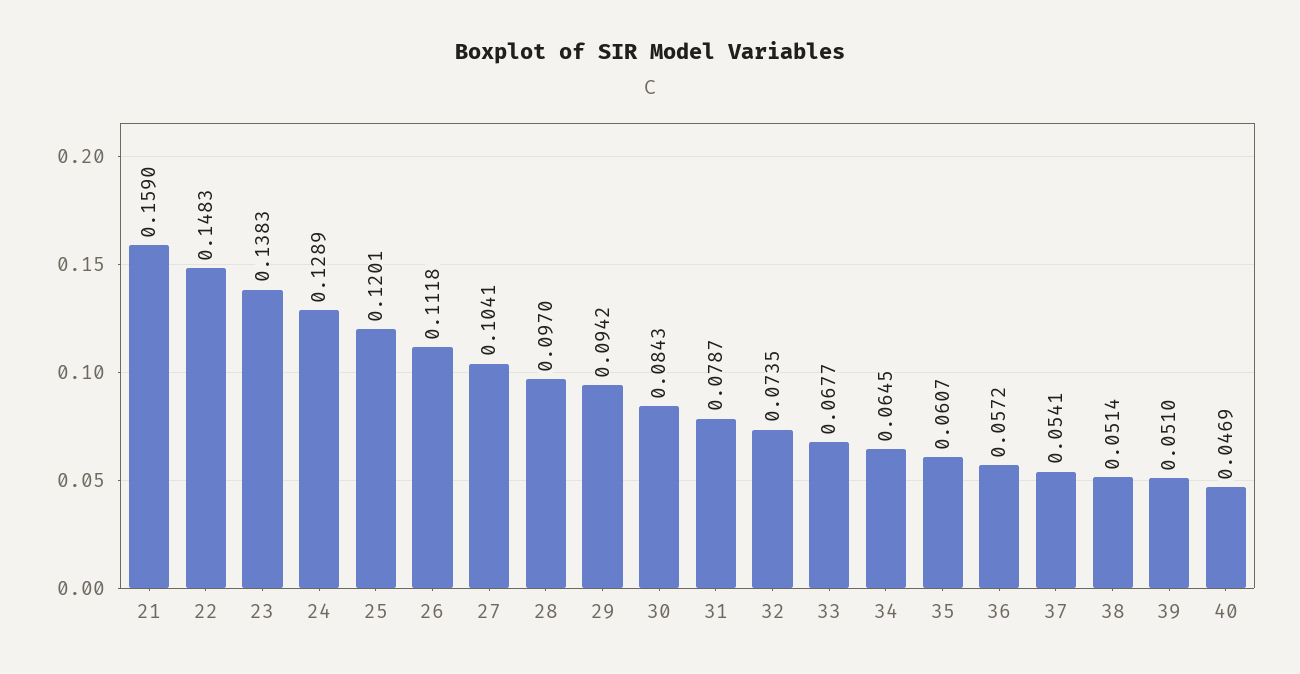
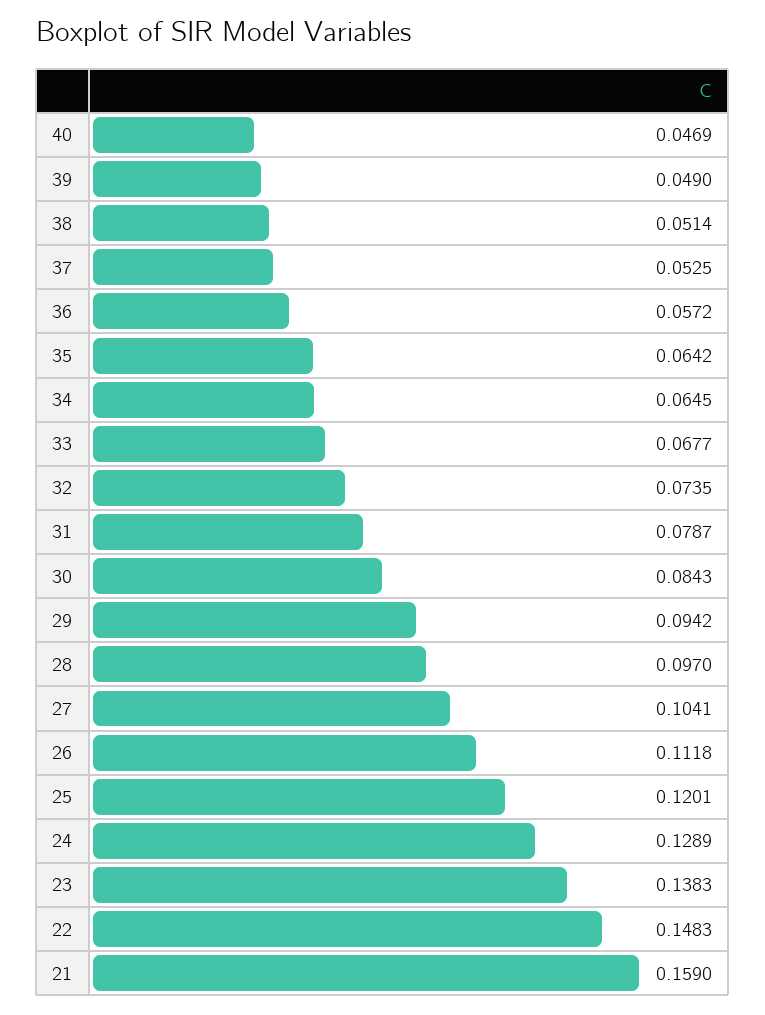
  {
    "21": 0.159,
    "22": 0.1483,
    "23": 0.1383,
    "24": 0.1289,
    "25": 0.1201,
    "26": 0.1118,
    "27": 0.1041,
    "28": 0.097,
    "29": 0.0942,
    "30": 0.0843,
    "31": 0.0787,
    "32": 0.0735,
    "33": 0.0677,
    "34": 0.0645,
-   "35": 0.0607,
+   "35": 0.0642,
    "36": 0.0572,
-   "37": 0.0541,
+   "37": 0.0525,
    "38": 0.0514,
-   "39": 0.051,
+   "39": 0.049,
    "40": 0.0469
  }

